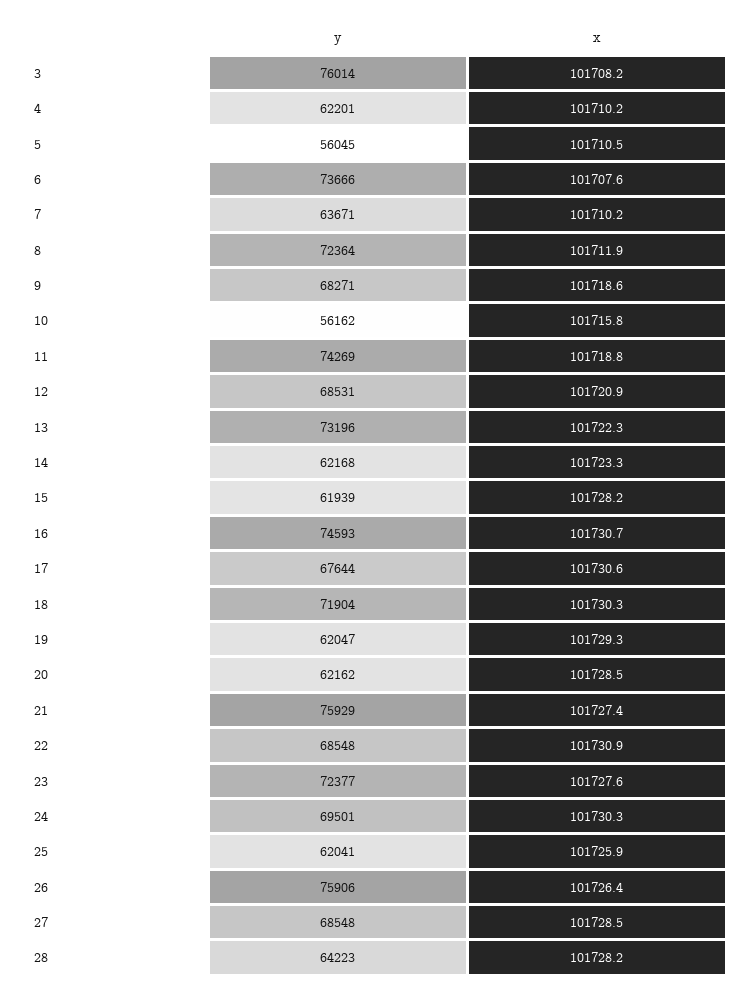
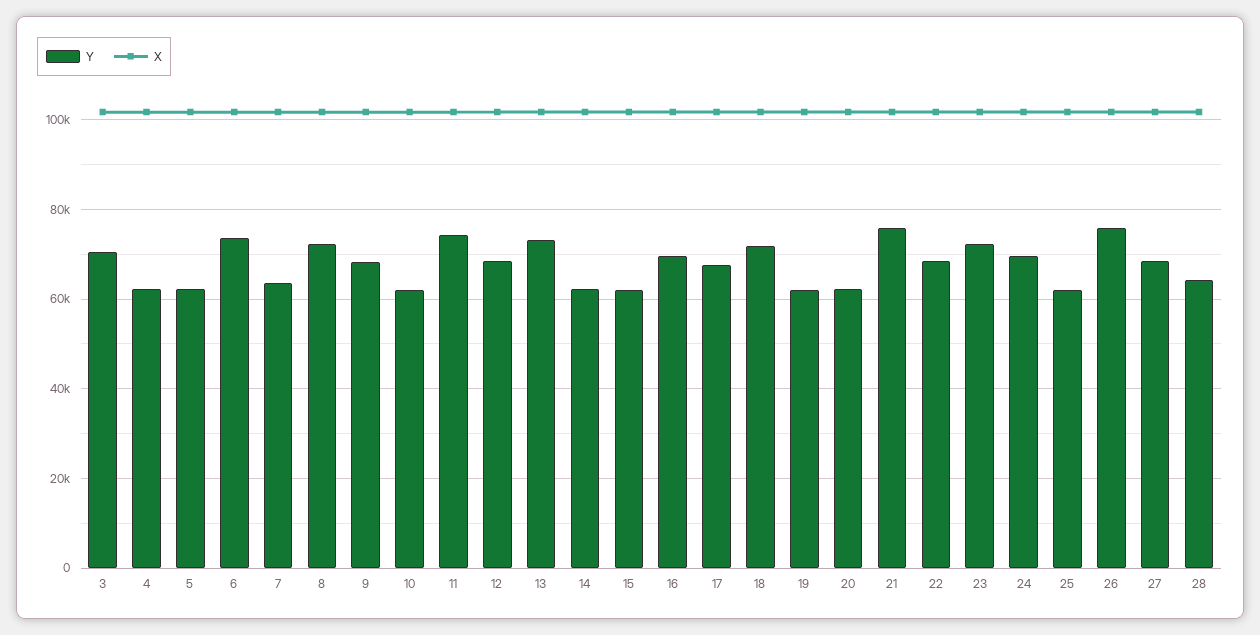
  {
    "y": {
-     "3": 76014,
+     "3": 70000,
      "4": 62201,
-     "5": 56045,
+     "5": 62000,
      "6": 73666,
      "7": 63671,
      "8": 72364,
      "9": 68271,
-     "10": 56162,
+     "10": 62000,
      "11": 74269,
      "12": 68531,
      "13": 73196,
      "14": 62168,
      "15": 61939,
-     "16": 74593,
+     "16": 70000,
      "17": 67644,
      "18": 71904,
      "19": 62047,
      "20": 62162,
      "21": 75929,
      "22": 68548,
      "23": 72377,
      "24": 69501,
      "25": 62041,
      "26": 75906,
      "27": 68548,
      "28": 64223
    },
    "x": {
      "3": 101708.2,
      "4": 101710.2,
      "5": 101710.5,
      "6": 101707.6,
      "7": 101710.2,
      "8": 101711.9,
      "9": 101718.6,
      "10": 101715.8,
      "11": 101718.8,
      "12": 101720.9,
      "13": 101722.3,
      "14": 101723.3,
      "15": 101728.2,
      "16": 101730.7,
      "17": 101730.6,
      "18": 101730.3,
      "19": 101729.3,
      "20": 101728.5,
      "21": 101727.4,
      "22": 101730.9,
      "23": 101727.6,
      "24": 101730.3,
      "25": 101725.9,
      "26": 101726.4,
      "27": 101728.5,
      "28": 101728.2
    }
  }

